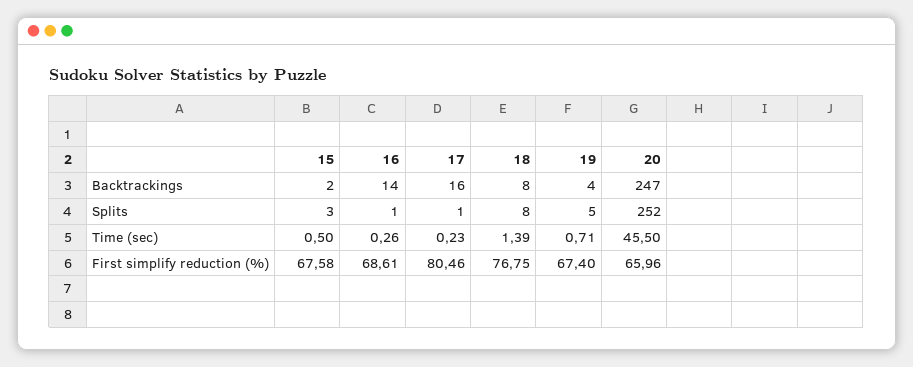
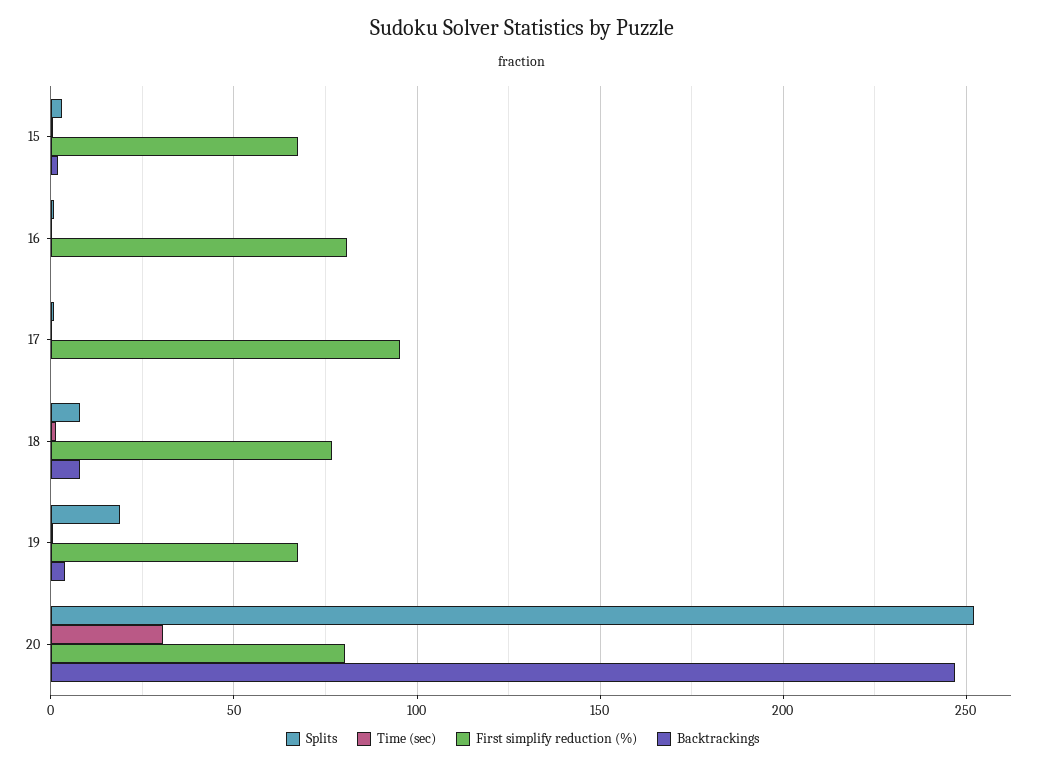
  {
    "Backtrackings": {
      "15": 2,
-     "16": 14,
+     "16": 0,
-     "17": 16,
+     "17": 0,
      "18": 8,
      "19": 4,
      "20": 247
    },
    "Splits": {
      "15": 3,
      "16": 1,
      "17": 1,
      "18": 8,
-     "19": 5,
+     "19": 20,
      "20": 252
    },
    "Time (sec)": {
      "15": 0.5,
      "16": 0.26,
      "17": 0.23,
      "18": 1.39,
      "19": 0.71,
-     "20": 45.5
+     "20": 30
    },
    "First simplify reduction (%)": {
      "15": 67.58,
-     "16": 68.61,
+     "16": 80,
-     "17": 80.46,
+     "17": 95,
      "18": 76.75,
      "19": 67.4,
-     "20": 65.96
+     "20": 80
    }
  }

